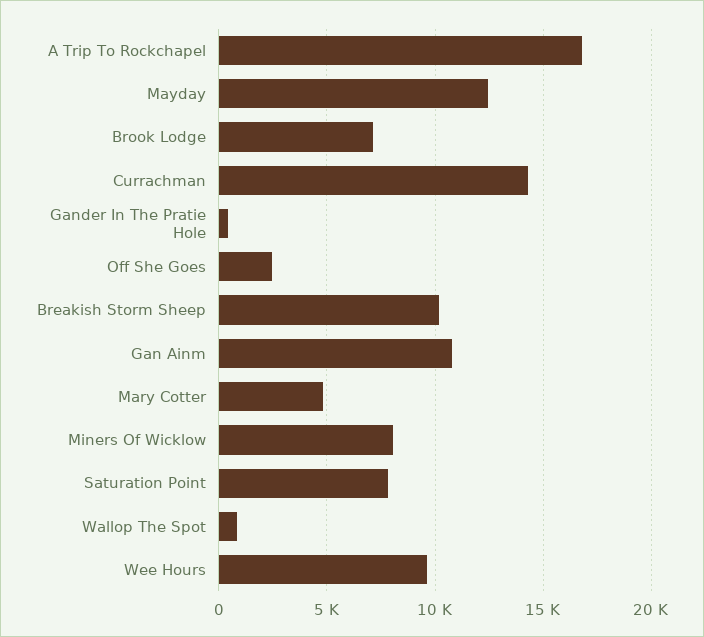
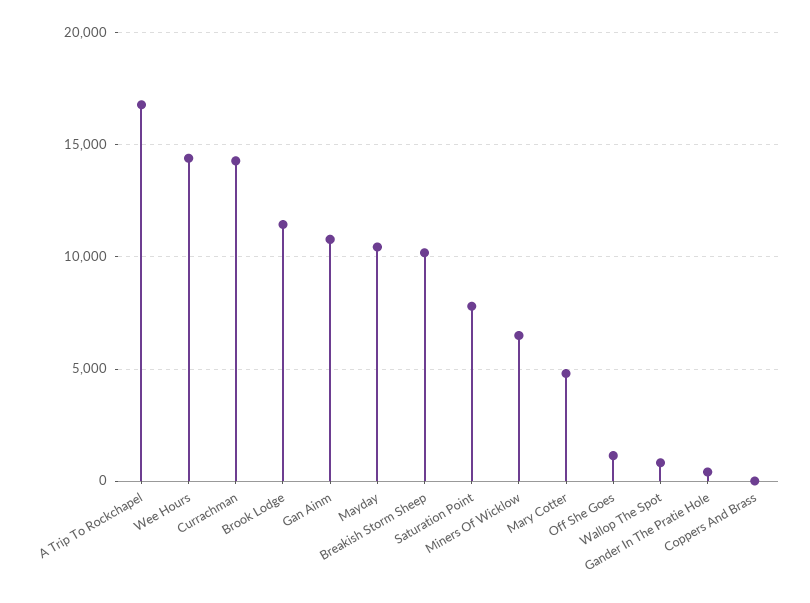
  {
    "A Trip To Rockchapel": 17000,
-   "Mayday": 12500,
+   "Mayday": 10500,
-   "Brook Lodge": 7000,
+   "Brook Lodge": 11500,
    "Currachman": 14500,
    "Gander In The Pratie Hole": 500,
-   "Off She Goes": 2500,
+   "Off She Goes": 1000,
    "Breakish Storm Sheep": 10000,
    "Gan Ainm": 11000,
    "Mary Cotter": 5000,
-   "Miners Of Wicklow": 8000,
+   "Miners Of Wicklow": 6500,
    "Saturation Point": 8000,
    "Wallop The Spot": 1000,
-   "Wee Hours": 9500
+   "Wee Hours": 14500,
+   "Coppers And Brass": 0
  }

